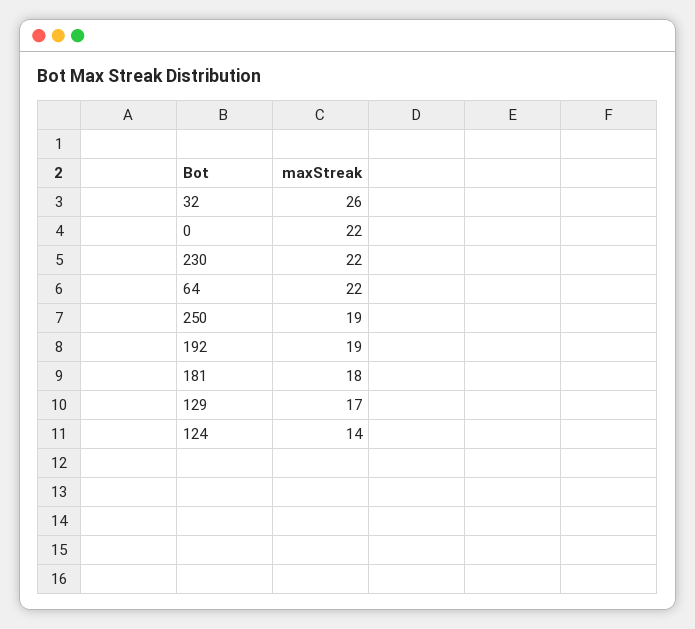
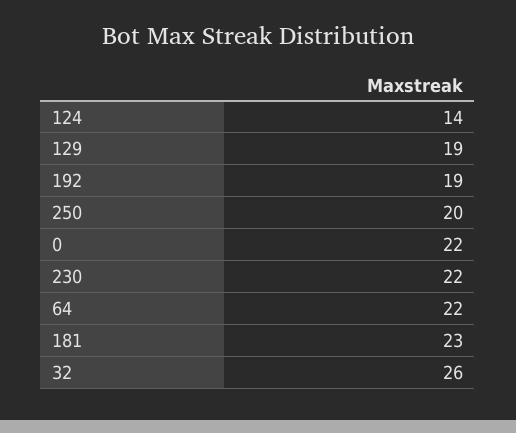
  {
    "32": 26,
    "0": 22,
    "230": 22,
    "64": 22,
-   "250": 19,
+   "250": 20,
    "192": 19,
-   "181": 18,
+   "181": 23,
-   "129": 17,
+   "129": 19,
    "124": 14
  }

